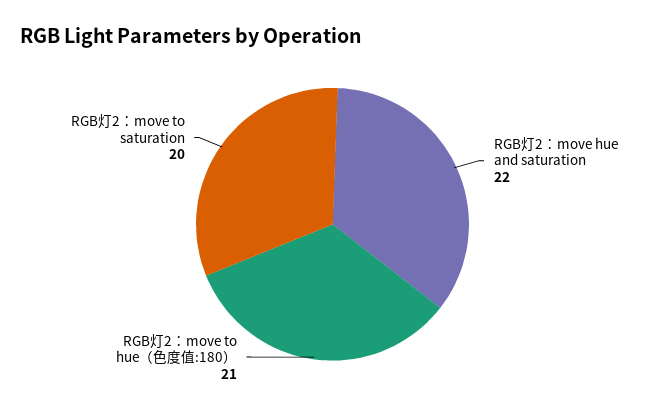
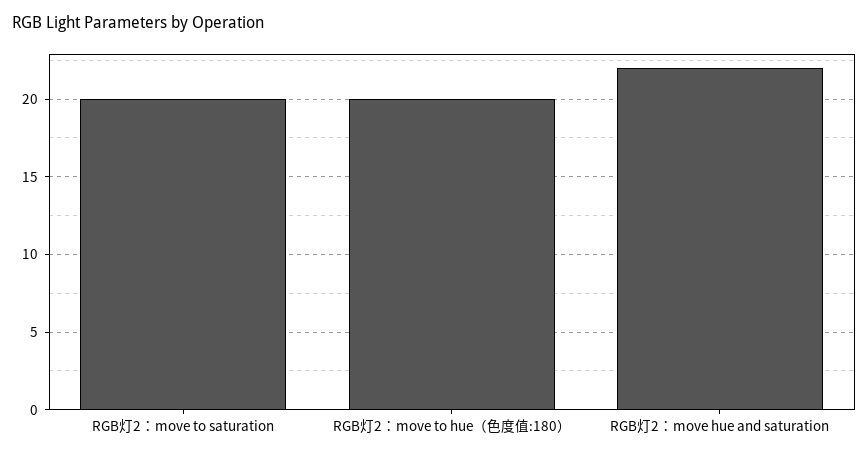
  {
    "RGB灯2：move hue and saturation": 22,
-   "RGB灯2：move to hue（色度值:180）": 21,
+   "RGB灯2：move to hue（色度值:180）": 20,
    "RGB灯2：move to saturation": 20
  }

